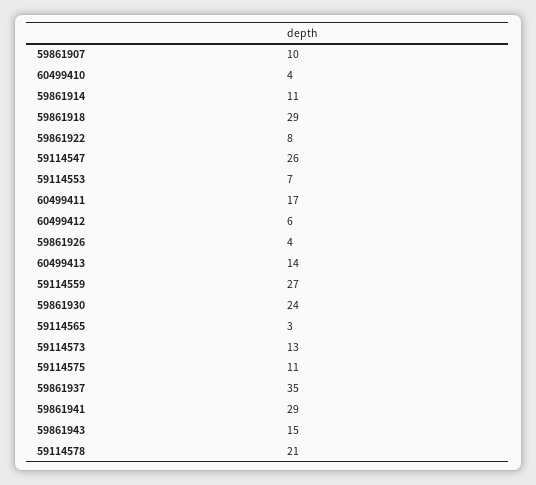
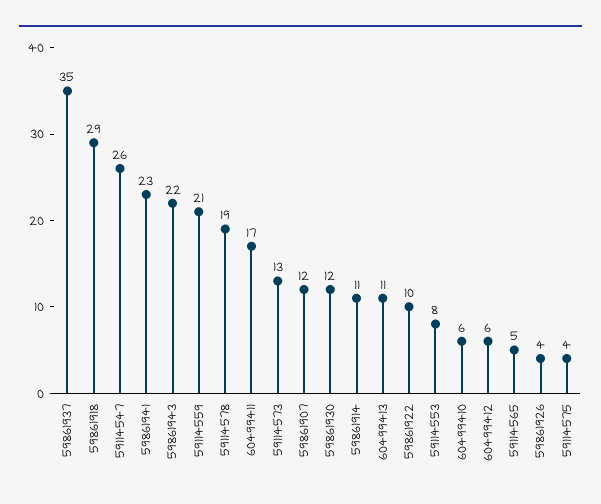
  {
-   "59861907": 10,
+   "59861907": 12,
-   "60499410": 4,
+   "60499410": 6,
    "59861914": 11,
    "59861918": 29,
-   "59861922": 8,
+   "59861922": 10,
    "59114547": 26,
-   "59114553": 7,
+   "59114553": 8,
    "60499411": 17,
    "60499412": 6,
    "59861926": 4,
-   "60499413": 14,
+   "60499413": 11,
-   "59114559": 27,
+   "59114559": 21,
-   "59861930": 24,
+   "59861930": 12,
-   "59114565": 3,
+   "59114565": 5,
    "59114573": 13,
-   "59114575": 11,
+   "59114575": 4,
    "59861937": 35,
-   "59861941": 29,
+   "59861941": 23,
-   "59861943": 15,
+   "59861943": 22,
-   "59114578": 21
+   "59114578": 19
  }

